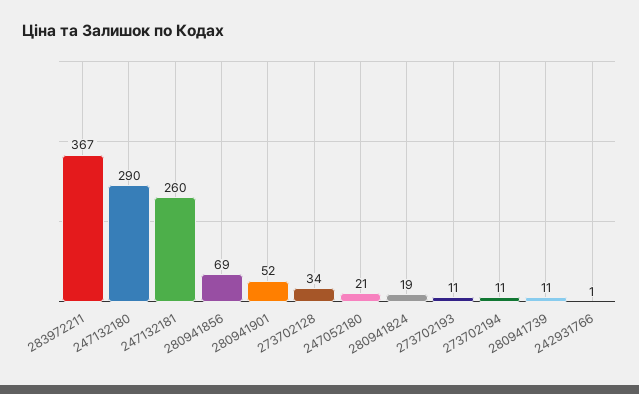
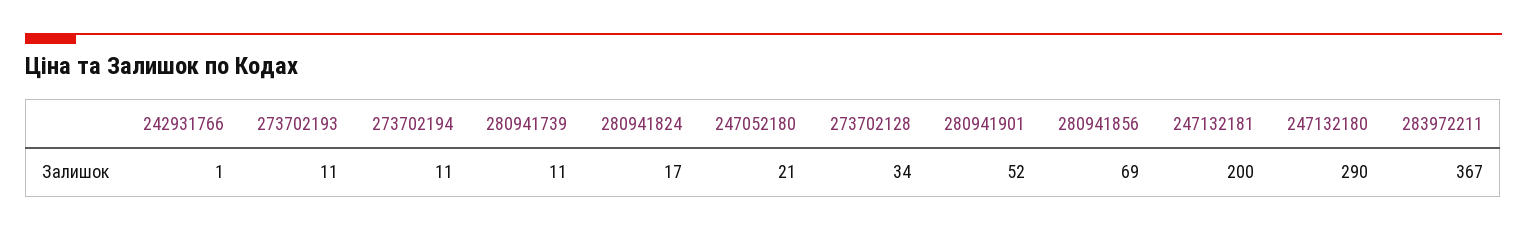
  {
    "283972211": 367,
    "247132180": 290,
-   "247132181": 260,
+   "247132181": 200,
    "280941856": 69,
    "280941901": 52,
    "273702128": 34,
    "247052180": 21,
-   "280941824": 19,
+   "280941824": 17,
    "273702193": 11,
    "273702194": 11,
    "280941739": 11,
    "242931766": 1
  }

